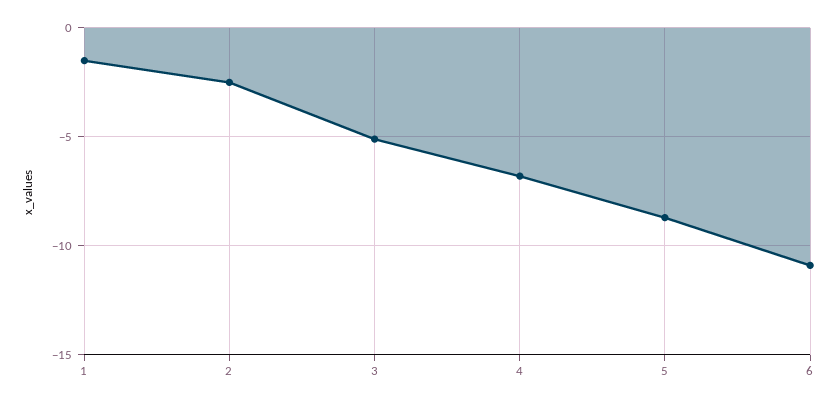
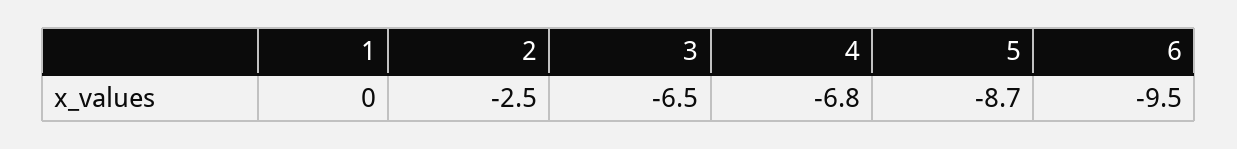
  {
-   "1": -1.5,
+   "1": 0,
    "2": -2.5,
-   "3": -5,
+   "3": -6.5,
    "4": -6.8,
    "5": -8.7,
-   "6": -11
+   "6": -9.5
  }

